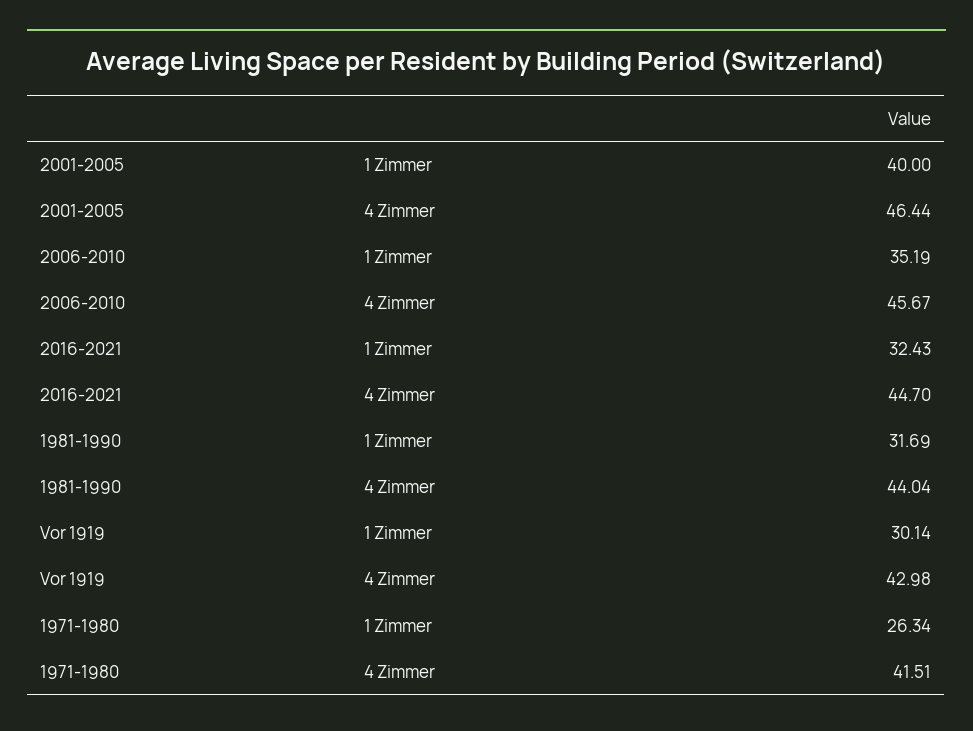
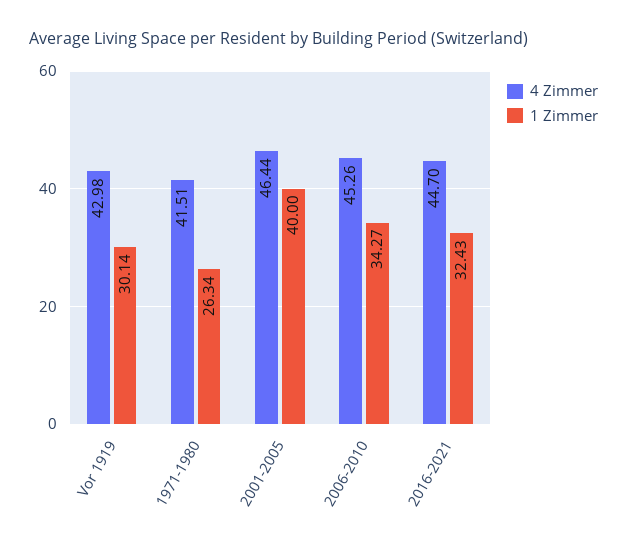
  {
    "1 Zimmer": {
      "2001-2005": 40,
-     "2006-2010": 35.19,
+     "2006-2010": 34.27,
      "2016-2021": 32.43,
-     "1981-1990": 31.69,
      "Vor 1919": 30.14,
      "1971-1980": 26.34
    },
    "4 Zimmer": {
      "2001-2005": 46.44,
-     "2006-2010": 45.67,
+     "2006-2010": 45.26,
      "2016-2021": 44.7,
-     "1981-1990": 44.04,
      "Vor 1919": 42.98,
      "1971-1980": 41.51
    }
  }

